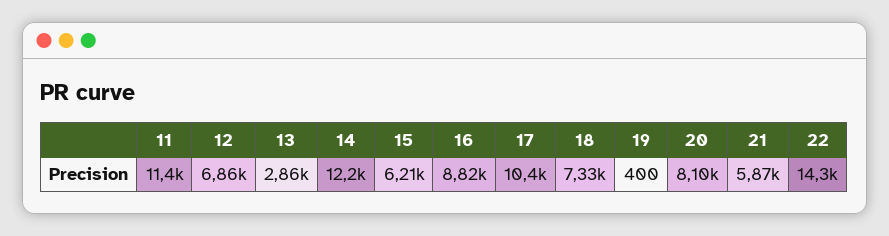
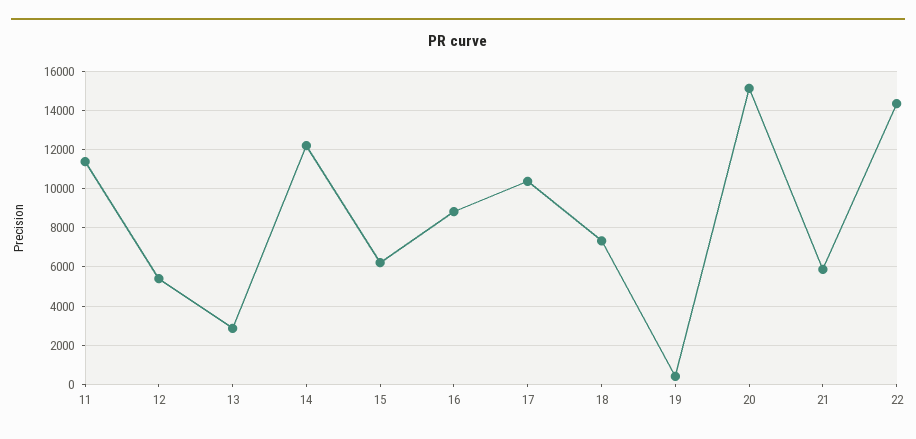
  {
    "11": 11400,
-   "12": 6860,
+   "12": 5500,
    "13": 2860,
    "14": 12200,
    "15": 6210,
    "16": 8820,
    "17": 10400,
    "18": 7330,
    "19": 400,
-   "20": 8100,
+   "20": 15000,
    "21": 5870,
    "22": 14300
  }

